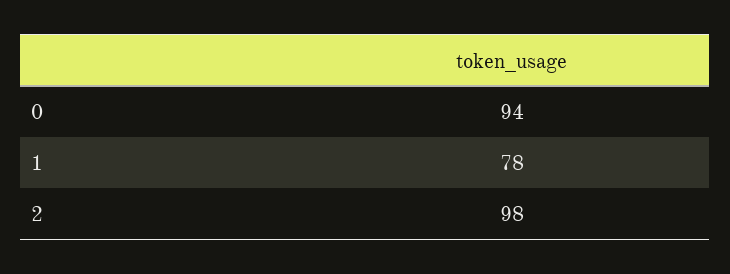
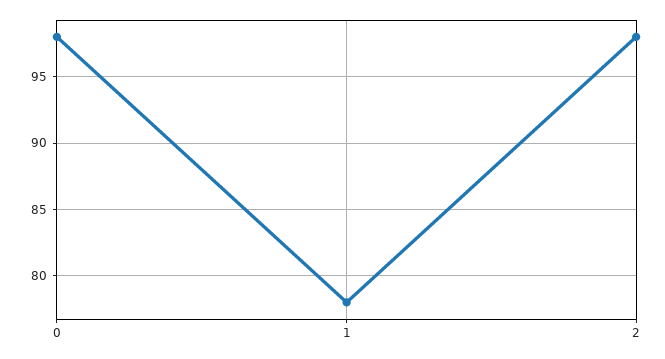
  {
-   "0": 94,
+   "0": 98,
    "1": 78,
    "2": 98
  }

